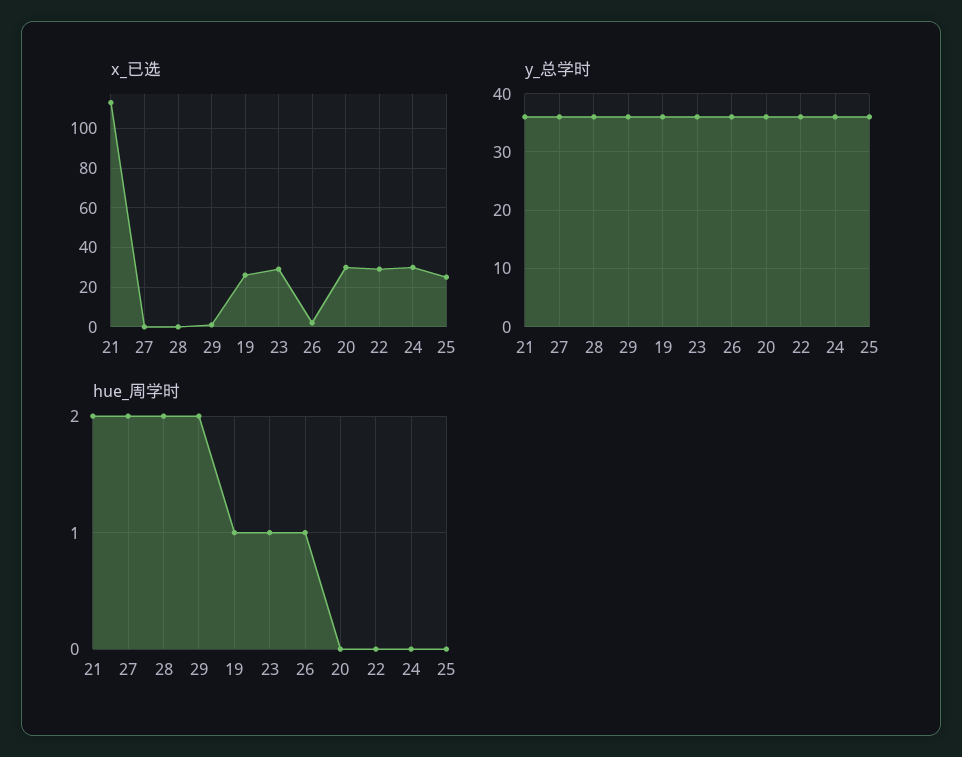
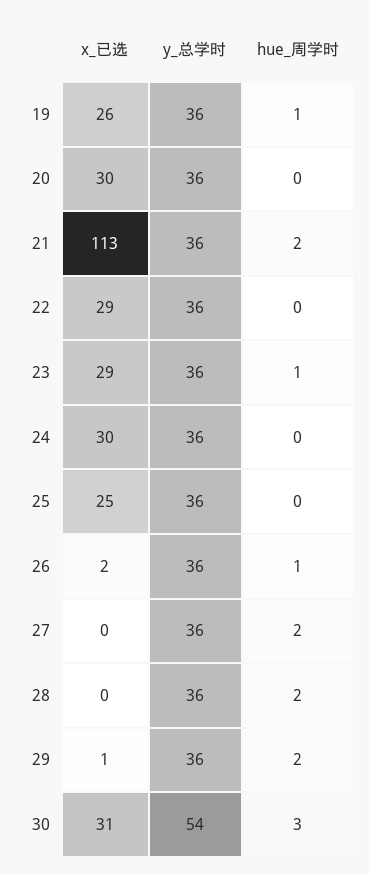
  {
    "x_已选": {
      "21": 113,
      "27": 0,
      "28": 0,
      "29": 1,
      "19": 26,
      "23": 29,
      "26": 2,
      "20": 30,
      "22": 29,
      "24": 30,
-     "25": 25
+     "25": 25,
+     "30": 31
    },
    "y_总学时": {
      "21": 36,
      "27": 36,
      "28": 36,
      "29": 36,
      "19": 36,
      "23": 36,
      "26": 36,
      "20": 36,
      "22": 36,
      "24": 36,
-     "25": 36
+     "25": 36,
+     "30": 54
    },
    "hue_周学时": {
      "21": 2,
      "27": 2,
      "28": 2,
      "29": 2,
      "19": 1,
      "23": 1,
      "26": 1,
      "20": 0,
      "22": 0,
      "24": 0,
-     "25": 0
+     "25": 0,
+     "30": 3
    }
  }

